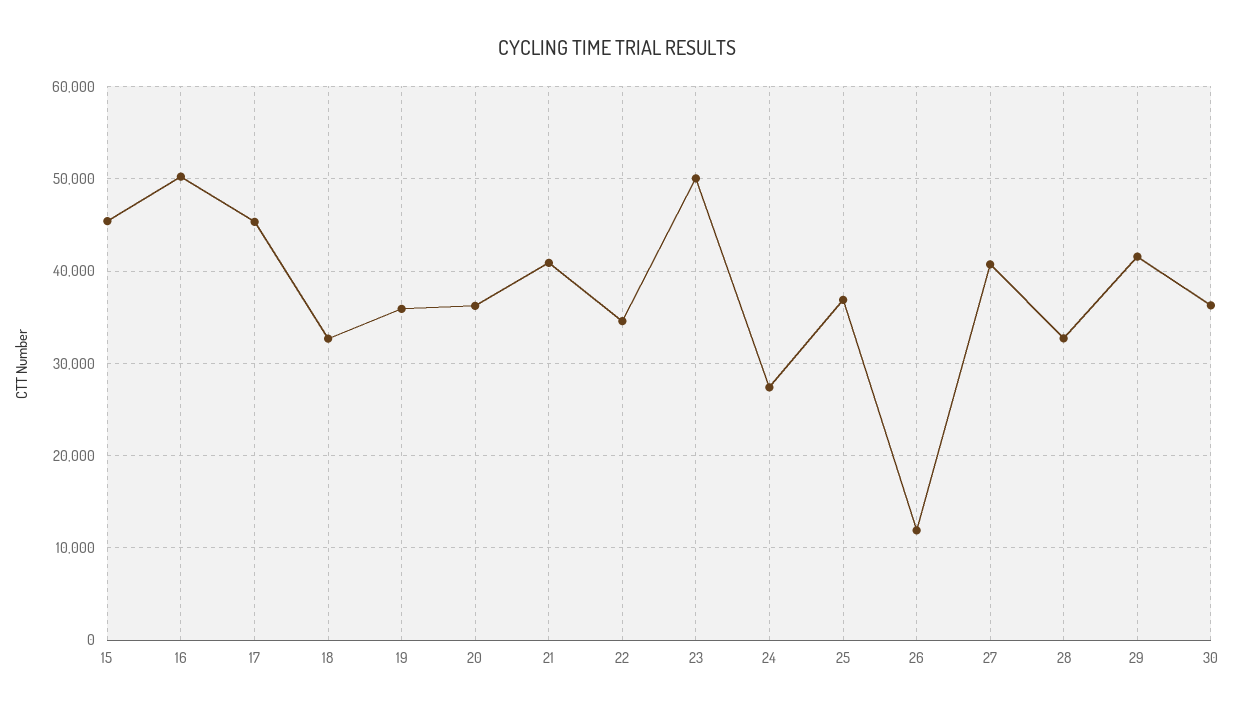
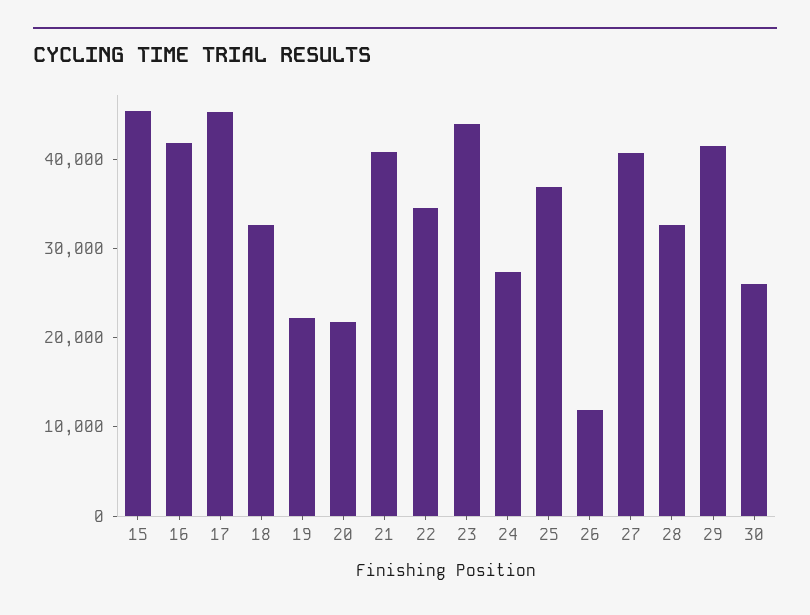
  {
    "15": 45000,
-   "16": 50000,
+   "16": 42000,
    "17": 45000,
    "18": 33000,
-   "19": 36000,
+   "19": 22000,
-   "20": 36000,
+   "20": 22000,
    "21": 41000,
    "22": 35000,
-   "23": 50000,
+   "23": 44000,
    "24": 27000,
    "25": 37000,
    "26": 12000,
    "27": 41000,
    "28": 33000,
    "29": 42000,
-   "30": 36000
+   "30": 26000
  }

